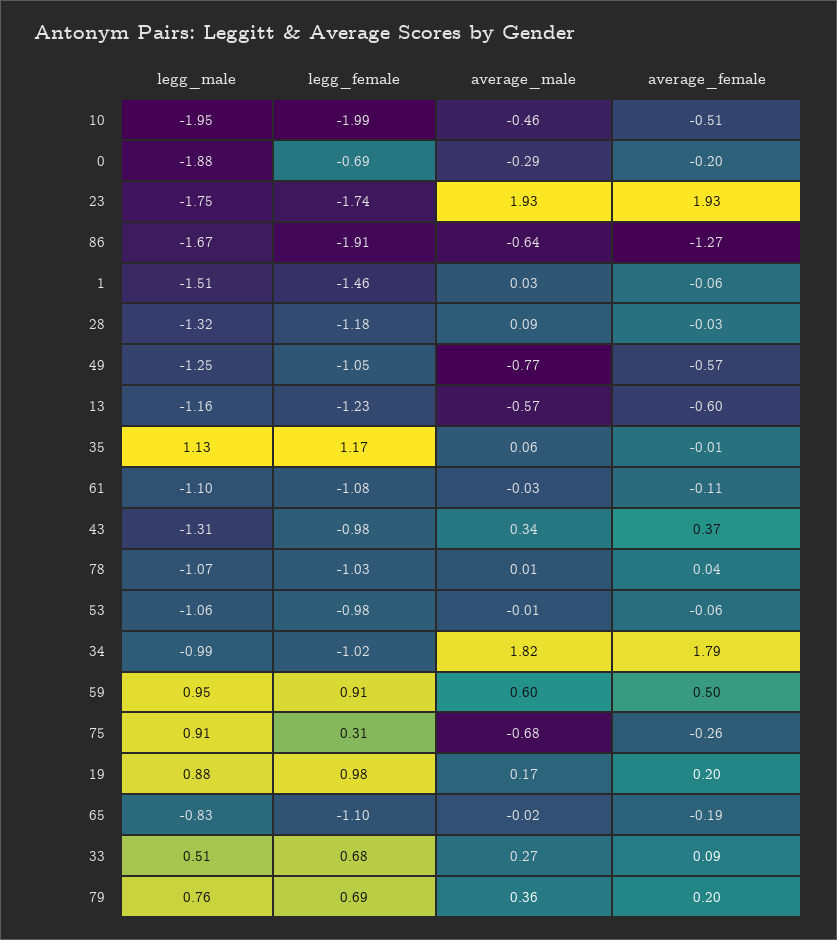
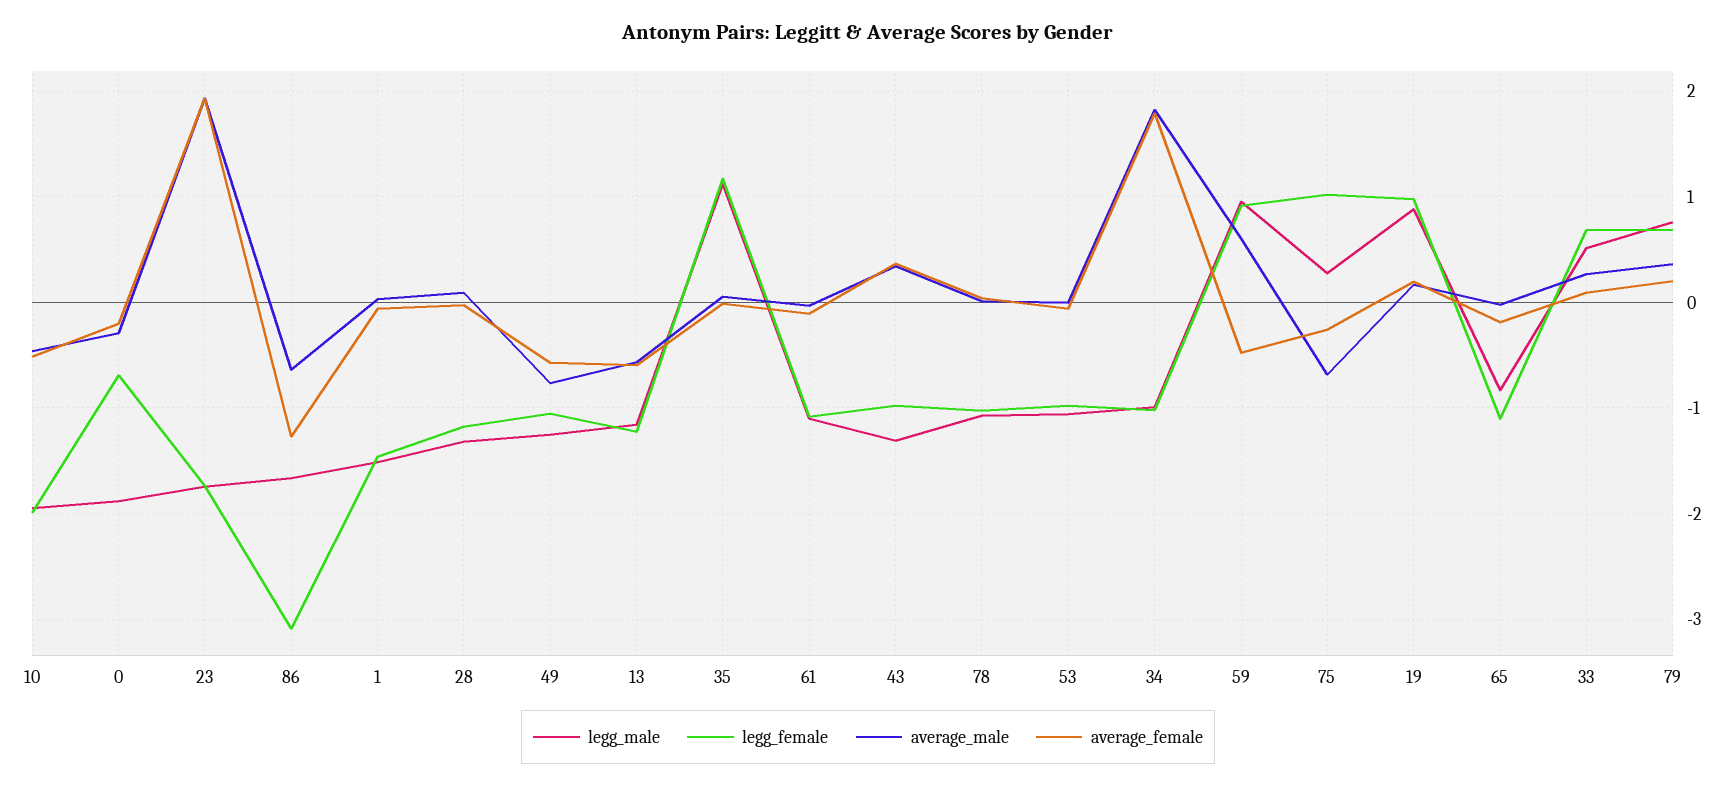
  {
    "legg_male": {
      "10": -1.95,
      "0": -1.88,
      "23": -1.75,
      "86": -1.67,
      "1": -1.51,
      "28": -1.32,
      "49": -1.25,
      "13": -1.16,
      "35": 1.13,
      "61": -1.1,
      "43": -1.31,
      "78": -1.07,
      "53": -1.06,
      "34": -0.99,
      "59": 0.95,
-     "75": 0.91,
+     "75": 0.3,
      "19": 0.88,
      "65": -0.83,
      "33": 0.51,
      "79": 0.76
    },
    "legg_female": {
      "10": -1.99,
      "0": -0.69,
      "23": -1.74,
-     "86": -1.91,
+     "86": -3.1,
      "1": -1.46,
      "28": -1.18,
      "49": -1.05,
      "13": -1.23,
      "35": 1.17,
      "61": -1.08,
      "43": -0.98,
      "78": -1.03,
      "53": -0.98,
      "34": -1.02,
      "59": 0.91,
-     "75": 0.31,
+     "75": 1,
      "19": 0.98,
      "65": -1.1,
      "33": 0.68,
      "79": 0.69
    },
    "average_male": {
      "10": -0.46,
      "0": -0.29,
      "23": 1.93,
      "86": -0.64,
      "1": 0.03,
      "28": 0.09,
      "49": -0.77,
      "13": -0.57,
      "35": 0.06,
      "61": -0.03,
      "43": 0.34,
      "78": 0.01,
      "53": -0.01,
      "34": 1.82,
      "59": 0.6,
      "75": -0.68,
      "19": 0.17,
      "65": -0.02,
      "33": 0.27,
      "79": 0.36
    },
    "average_female": {
      "10": -0.51,
      "0": -0.2,
      "23": 1.93,
      "86": -1.27,
      "1": -0.06,
      "28": -0.03,
      "49": -0.57,
      "13": -0.6,
      "35": -0.01,
      "61": -0.11,
      "43": 0.37,
      "78": 0.04,
      "53": -0.06,
      "34": 1.79,
-     "59": 0.5,
+     "59": -0.5,
      "75": -0.26,
      "19": 0.2,
      "65": -0.19,
      "33": 0.09,
      "79": 0.2
    }
  }

